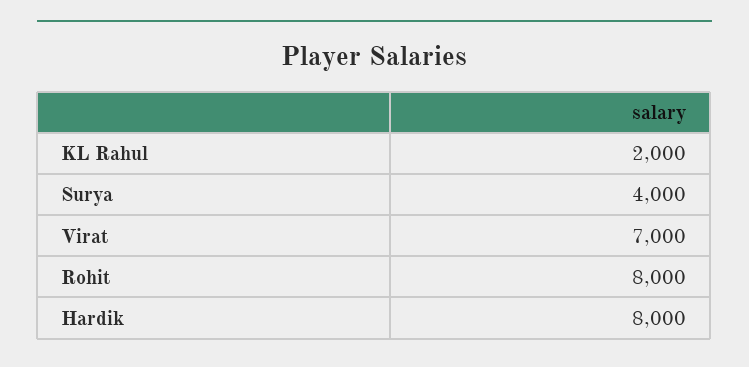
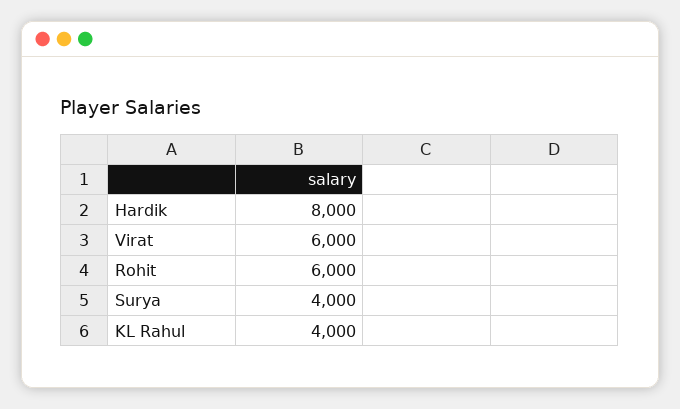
  {
-   "KL Rahul": 2000,
+   "KL Rahul": 4000,
    "Surya": 4000,
-   "Virat": 7000,
+   "Virat": 6000,
-   "Rohit": 8000,
+   "Rohit": 6000,
    "Hardik": 8000
  }

